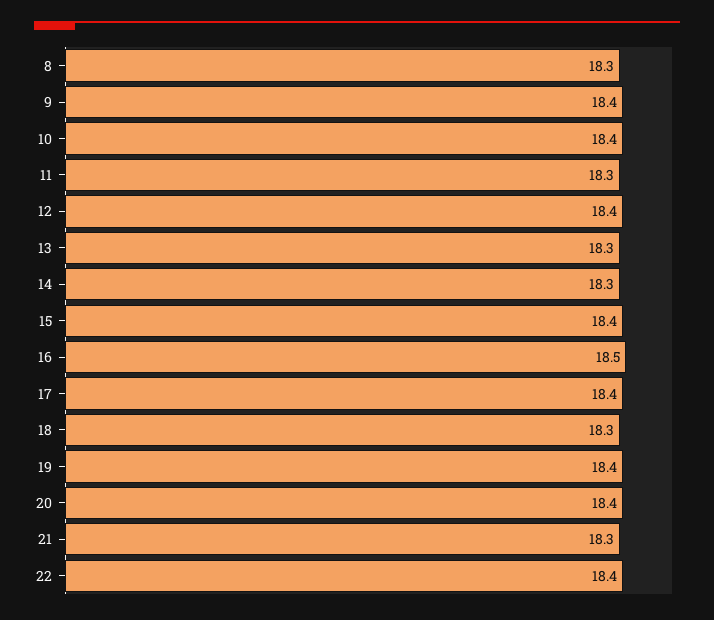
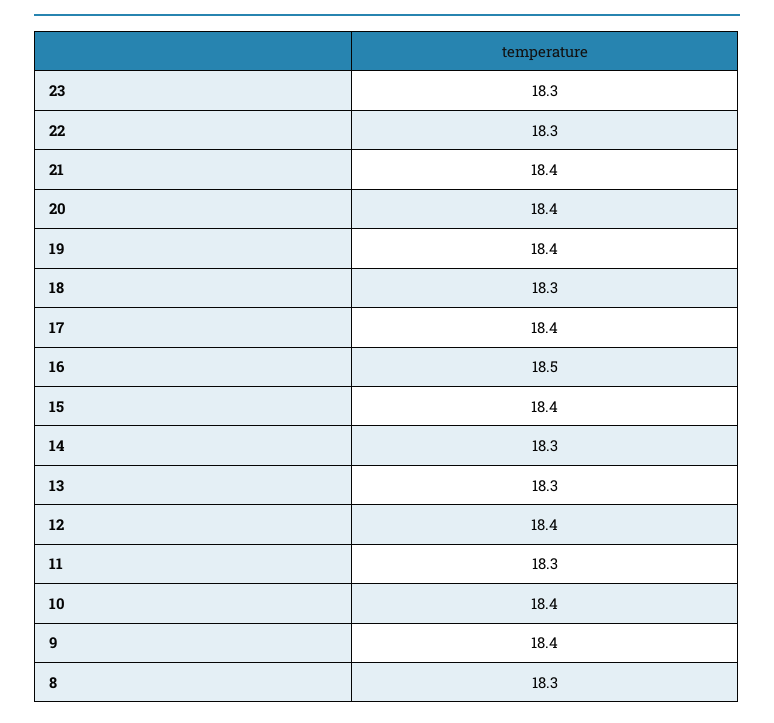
  {
    "8": 18.3,
    "9": 18.4,
    "10": 18.4,
    "11": 18.3,
    "12": 18.4,
    "13": 18.3,
    "14": 18.3,
    "15": 18.4,
    "16": 18.5,
    "17": 18.4,
    "18": 18.3,
    "19": 18.4,
    "20": 18.4,
-   "21": 18.3,
+   "21": 18.4,
-   "22": 18.4
+   "22": 18.3,
+   "23": 18.3
  }

